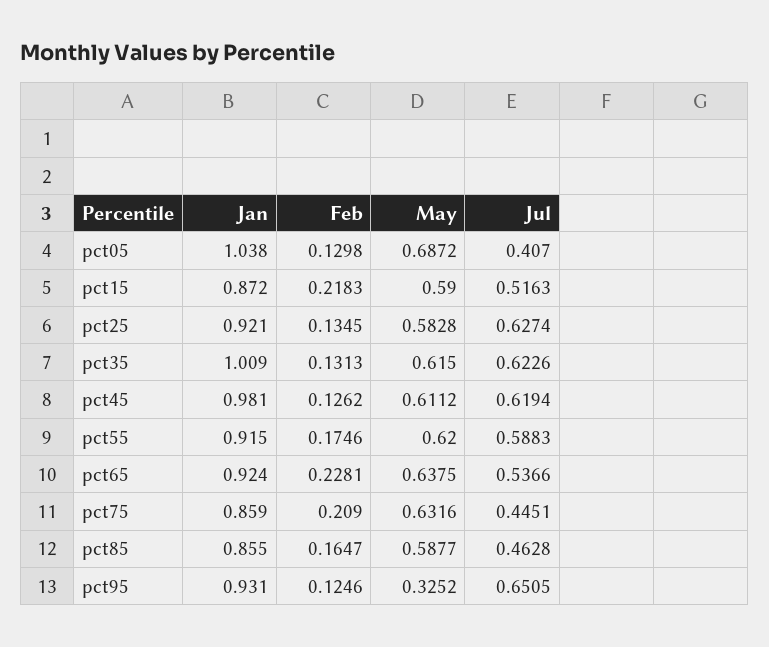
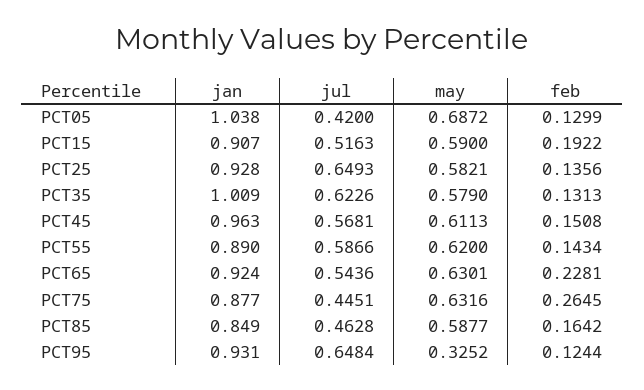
  {
    "Jan": {
      "pct05": 1.038,
-     "pct15": 0.872,
+     "pct15": 0.907,
-     "pct25": 0.921,
+     "pct25": 0.928,
      "pct35": 1.009,
-     "pct45": 0.981,
+     "pct45": 0.963,
-     "pct55": 0.915,
+     "pct55": 0.89,
      "pct65": 0.924,
-     "pct75": 0.859,
+     "pct75": 0.877,
-     "pct85": 0.855,
+     "pct85": 0.849,
      "pct95": 0.931
    },
    "Feb": {
-     "pct05": 0.1298,
+     "pct05": 0.1299,
-     "pct15": 0.2183,
+     "pct15": 0.1922,
-     "pct25": 0.1345,
+     "pct25": 0.1356,
      "pct35": 0.1313,
-     "pct45": 0.1262,
+     "pct45": 0.1508,
-     "pct55": 0.1746,
+     "pct55": 0.1434,
      "pct65": 0.2281,
-     "pct75": 0.209,
+     "pct75": 0.2645,
-     "pct85": 0.1647,
+     "pct85": 0.1642,
-     "pct95": 0.1246
+     "pct95": 0.1244
    },
    "May": {
      "pct05": 0.6872,
      "pct15": 0.59,
-     "pct25": 0.5828,
+     "pct25": 0.5821,
-     "pct35": 0.615,
+     "pct35": 0.579,
-     "pct45": 0.6112,
+     "pct45": 0.6113,
      "pct55": 0.62,
-     "pct65": 0.6375,
+     "pct65": 0.6301,
      "pct75": 0.6316,
      "pct85": 0.5877,
      "pct95": 0.3252
    },
    "Jul": {
-     "pct05": 0.407,
+     "pct05": 0.42,
      "pct15": 0.5163,
-     "pct25": 0.6274,
+     "pct25": 0.6493,
      "pct35": 0.6226,
-     "pct45": 0.6194,
+     "pct45": 0.5681,
-     "pct55": 0.5883,
+     "pct55": 0.5866,
-     "pct65": 0.5366,
+     "pct65": 0.5436,
      "pct75": 0.4451,
      "pct85": 0.4628,
-     "pct95": 0.6505
+     "pct95": 0.6484
    }
  }

